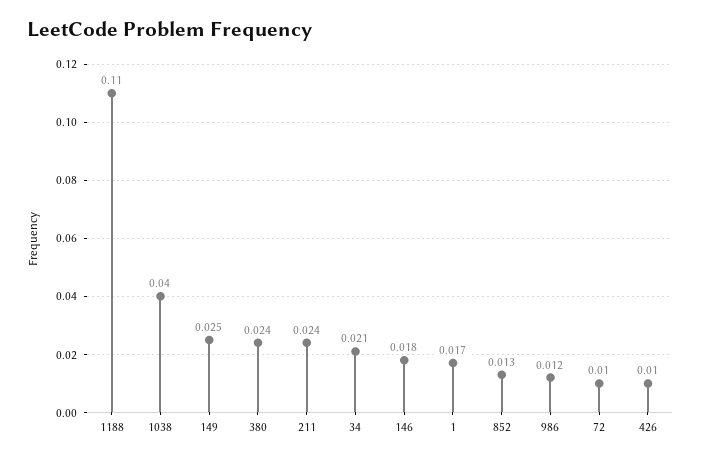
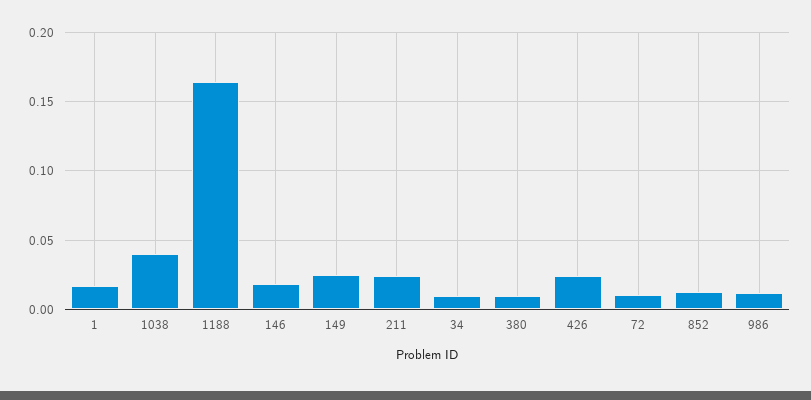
  {
-   "1188": 0.11,
+   "1188": 0.165,
    "1038": 0.04,
    "149": 0.025,
-   "380": 0.024,
+   "380": 0.01,
    "211": 0.024,
-   "34": 0.021,
+   "34": 0.01,
    "146": 0.018,
    "1": 0.017,
    "852": 0.013,
    "986": 0.012,
    "72": 0.01,
-   "426": 0.01
+   "426": 0.025
  }

